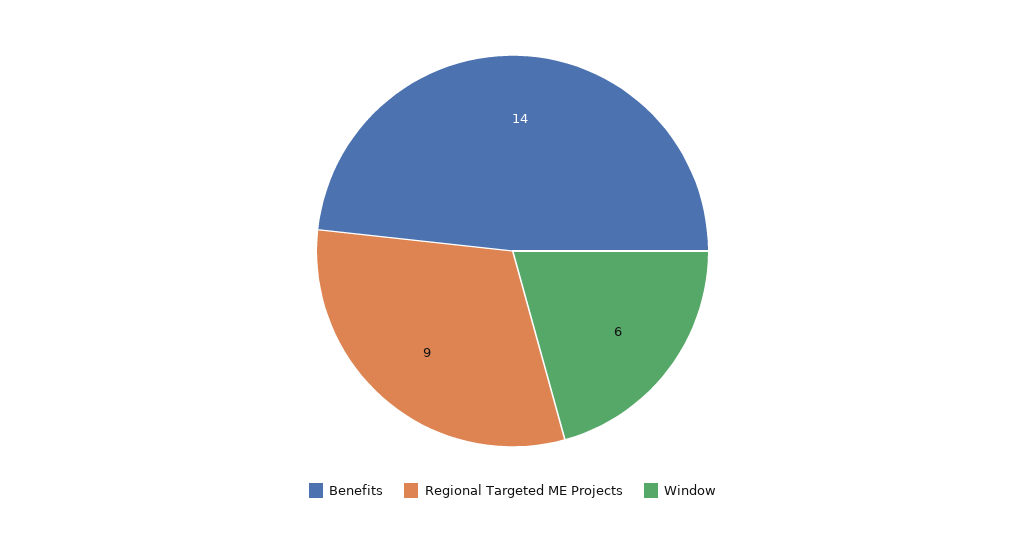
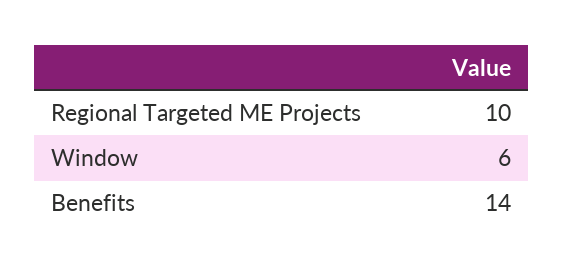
  {
    "Benefits": 14,
-   "Regional Targeted ME Projects": 9,
+   "Regional Targeted ME Projects": 10,
    "Window": 6
  }

